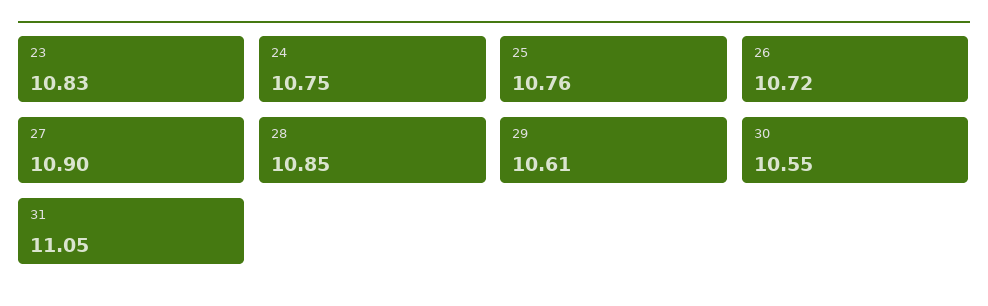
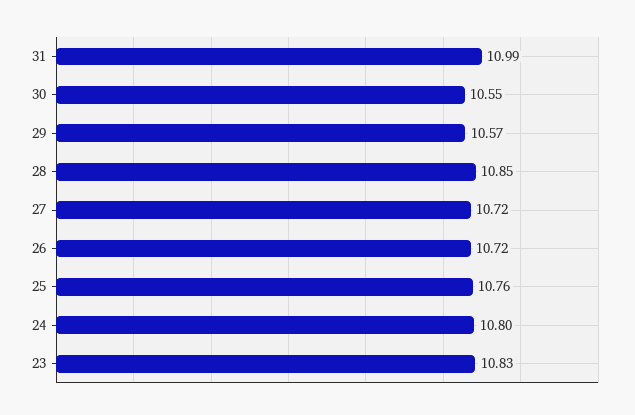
  {
    "23": 10.83,
-   "24": 10.75,
+   "24": 10.8,
    "25": 10.76,
    "26": 10.72,
-   "27": 10.9,
+   "27": 10.72,
    "28": 10.85,
-   "29": 10.61,
+   "29": 10.57,
    "30": 10.55,
-   "31": 11.05
+   "31": 10.99
  }

